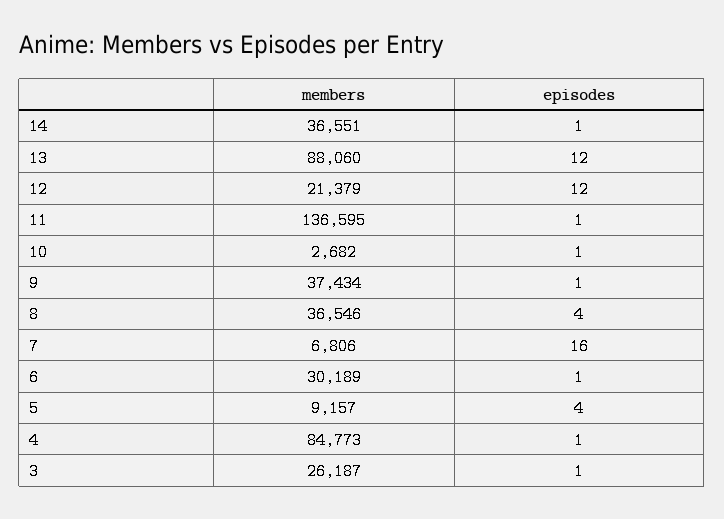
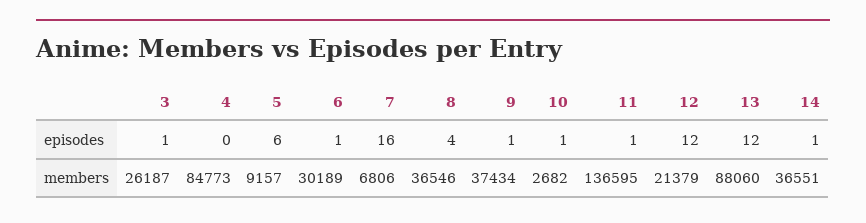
  {
    "members": {
      "14": 36551,
      "13": 88060,
      "12": 21379,
      "11": 136595,
      "10": 2682,
      "9": 37434,
      "8": 36546,
      "7": 6806,
      "6": 30189,
      "5": 9157,
      "4": 84773,
      "3": 26187
    },
    "episodes": {
      "14": 1,
      "13": 12,
      "12": 12,
      "11": 1,
      "10": 1,
      "9": 1,
      "8": 4,
      "7": 16,
      "6": 1,
-     "5": 4,
+     "5": 6,
-     "4": 1,
+     "4": 0,
      "3": 1
    }
  }

